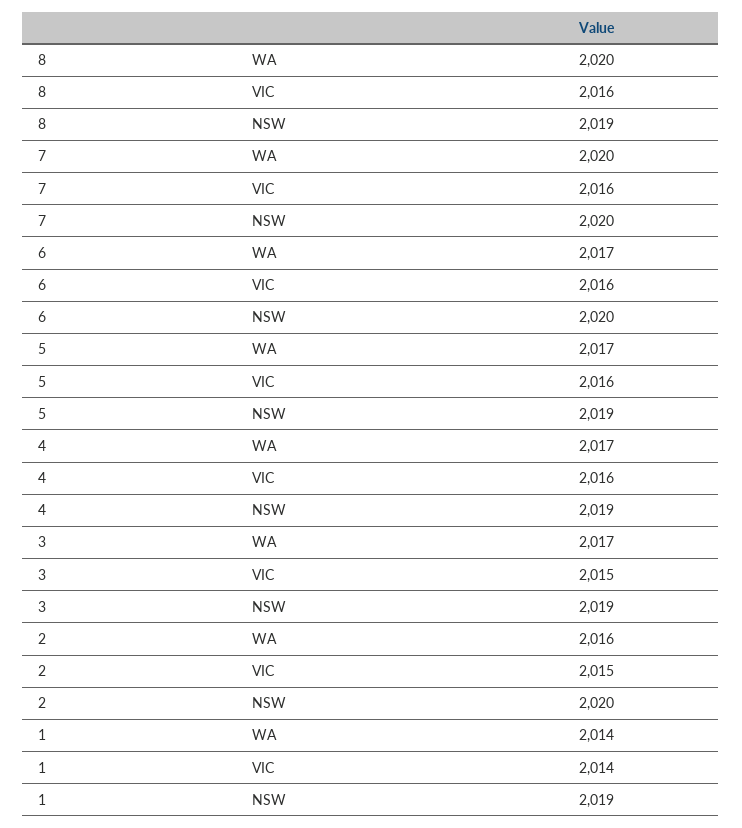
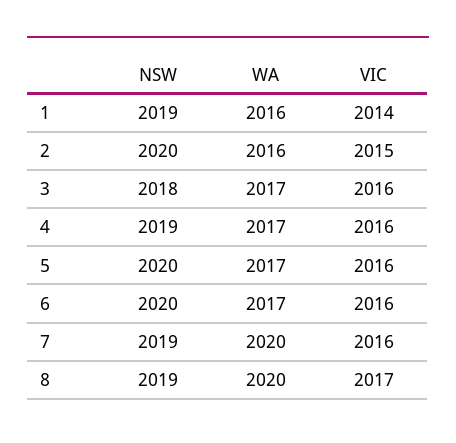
  {
    "8": {
      "WA": 2020,
-     "VIC": 2016,
+     "VIC": 2017,
      "NSW": 2019
    },
    "7": {
      "WA": 2020,
      "VIC": 2016,
-     "NSW": 2020
+     "NSW": 2019
    },
    "6": {
      "WA": 2017,
      "VIC": 2016,
      "NSW": 2020
    },
    "5": {
      "WA": 2017,
      "VIC": 2016,
-     "NSW": 2019
+     "NSW": 2020
    },
    "4": {
      "WA": 2017,
      "VIC": 2016,
      "NSW": 2019
    },
    "3": {
      "WA": 2017,
-     "VIC": 2015,
+     "VIC": 2016,
-     "NSW": 2019
+     "NSW": 2018
    },
    "2": {
      "WA": 2016,
      "VIC": 2015,
      "NSW": 2020
    },
    "1": {
-     "WA": 2014,
+     "WA": 2016,
      "VIC": 2014,
      "NSW": 2019
    }
  }

